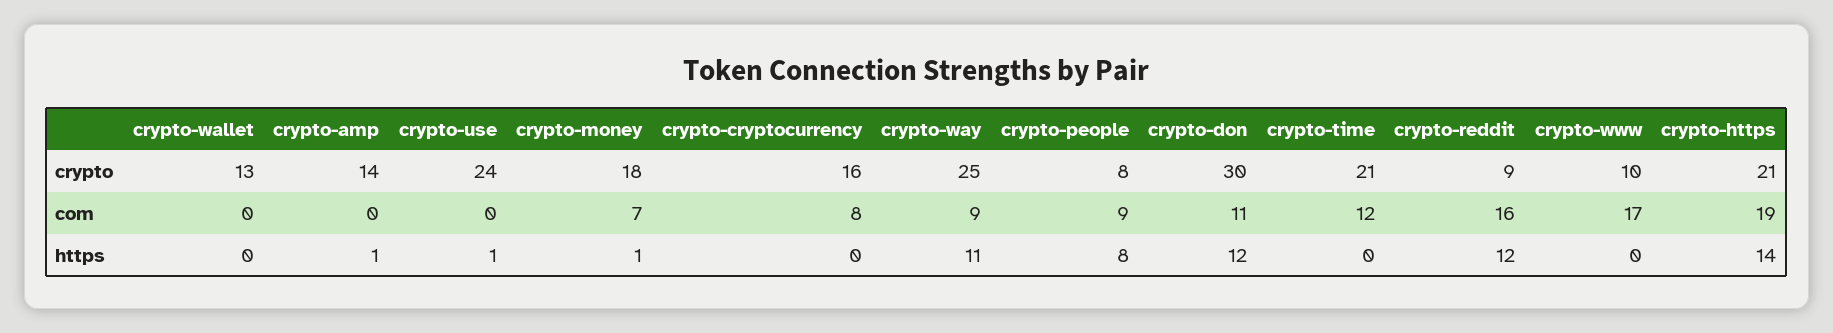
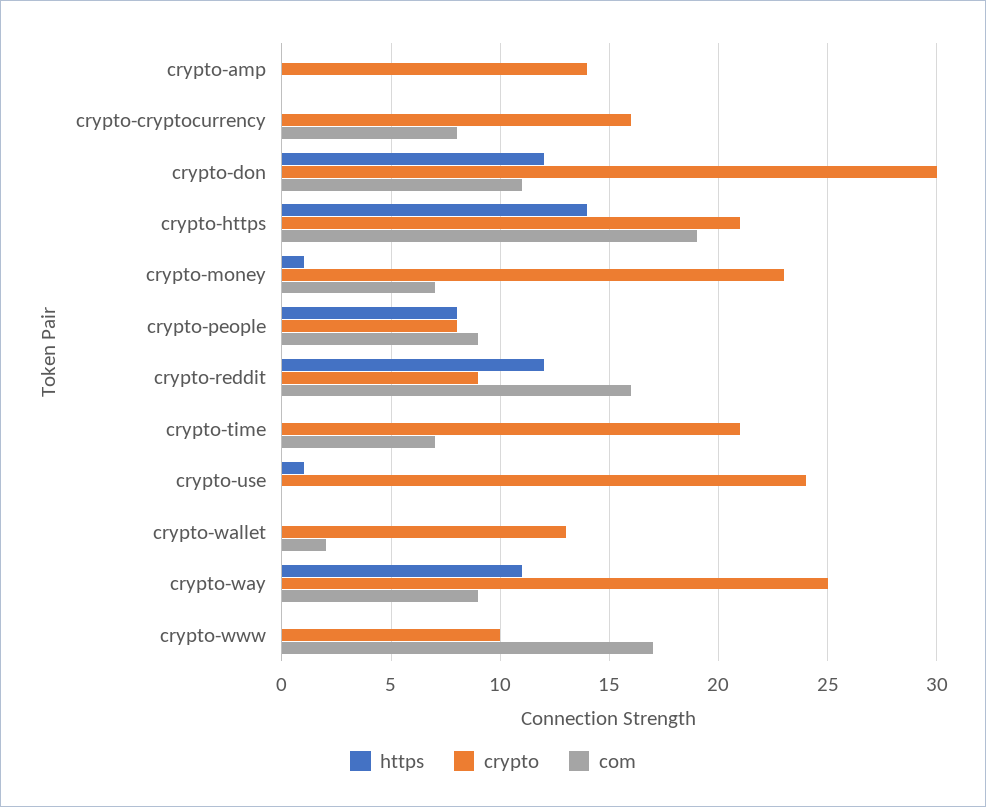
  {
    "crypto": {
      "crypto-wallet": 13,
      "crypto-amp": 14,
      "crypto-use": 24,
-     "crypto-money": 18,
+     "crypto-money": 23,
      "crypto-cryptocurrency": 16,
      "crypto-way": 25,
      "crypto-people": 8,
      "crypto-don": 30,
      "crypto-time": 21,
      "crypto-reddit": 9,
      "crypto-www": 10,
      "crypto-https": 21
    },
    "com": {
-     "crypto-wallet": 0,
+     "crypto-wallet": 2,
      "crypto-amp": 0,
      "crypto-use": 0,
      "crypto-money": 7,
      "crypto-cryptocurrency": 8,
      "crypto-way": 9,
      "crypto-people": 9,
      "crypto-don": 11,
-     "crypto-time": 12,
+     "crypto-time": 7,
      "crypto-reddit": 16,
      "crypto-www": 17,
      "crypto-https": 19
    },
    "https": {
      "crypto-wallet": 0,
-     "crypto-amp": 1,
+     "crypto-amp": 0,
      "crypto-use": 1,
      "crypto-money": 1,
      "crypto-cryptocurrency": 0,
      "crypto-way": 11,
      "crypto-people": 8,
      "crypto-don": 12,
      "crypto-time": 0,
      "crypto-reddit": 12,
      "crypto-www": 0,
      "crypto-https": 14
    }
  }

